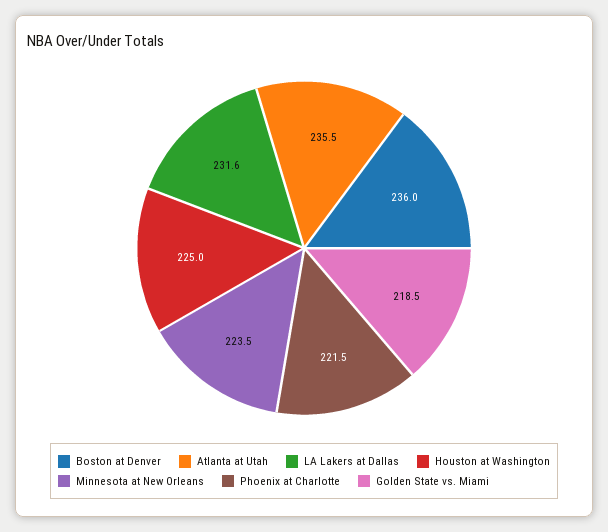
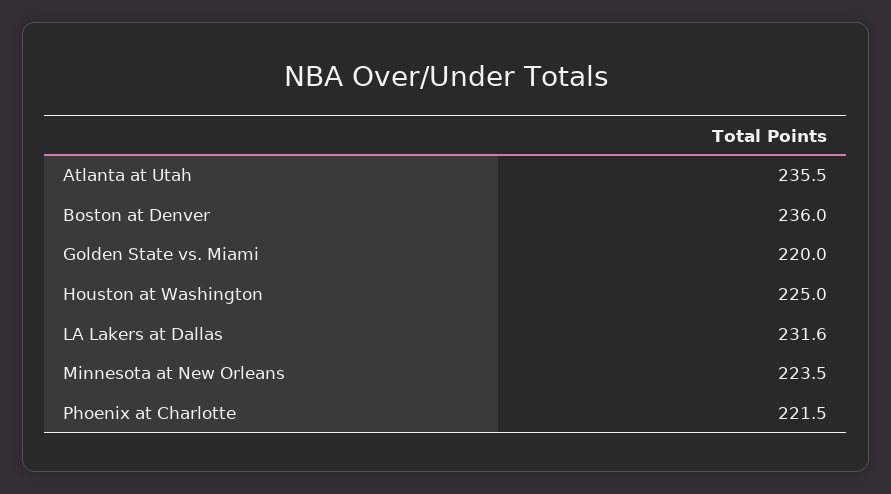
  {
    "Boston at Denver": 236,
    "Atlanta at Utah": 235.5,
    "LA Lakers at Dallas": 231.6,
    "Houston at Washington": 225,
    "Minnesota at New Orleans": 223.5,
    "Phoenix at Charlotte": 221.5,
-   "Golden State vs. Miami": 218.5
+   "Golden State vs. Miami": 220
  }

